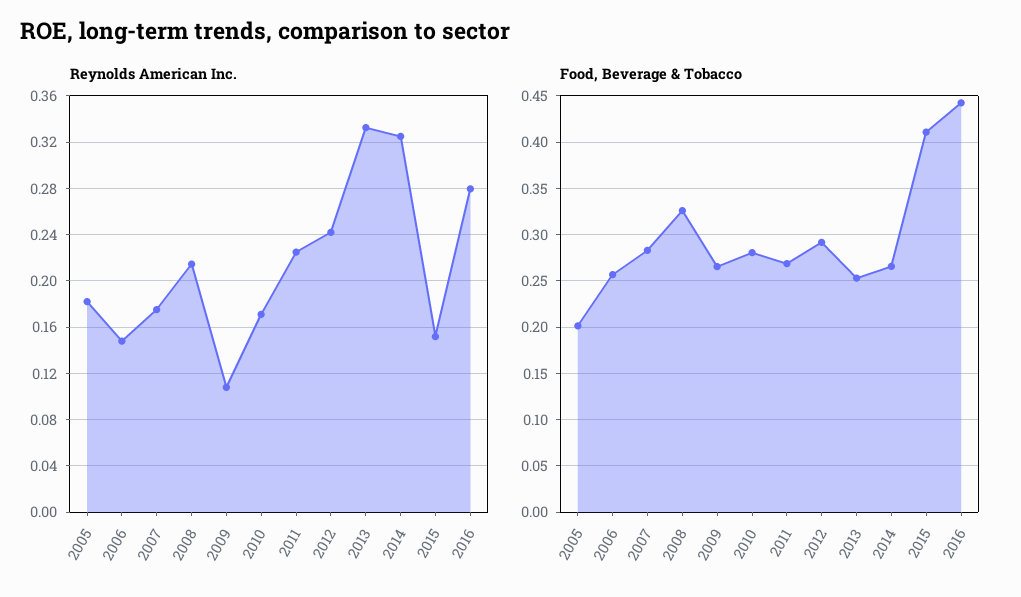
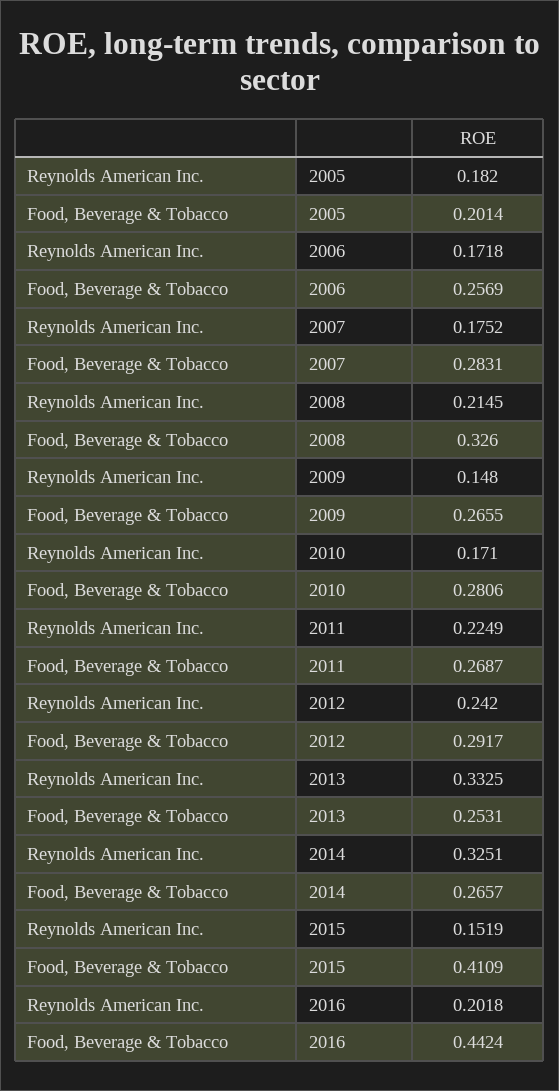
  {
    "Reynolds American Inc.": {
      "2005": 0.182,
-     "2006": 0.15,
+     "2006": 0.1718,
      "2007": 0.1752,
      "2008": 0.2145,
-     "2009": 0.11,
+     "2009": 0.148,
      "2010": 0.171,
      "2011": 0.2249,
      "2012": 0.242,
      "2013": 0.3325,
      "2014": 0.3251,
      "2015": 0.1519,
-     "2016": 0.28
+     "2016": 0.2018
    },
    "Food, Beverage & Tobacco": {
      "2005": 0.2014,
      "2006": 0.2569,
      "2007": 0.2831,
      "2008": 0.326,
      "2009": 0.2655,
      "2010": 0.2806,
      "2011": 0.2687,
      "2012": 0.2917,
      "2013": 0.2531,
      "2014": 0.2657,
      "2015": 0.4109,
      "2016": 0.4424
    }
  }

